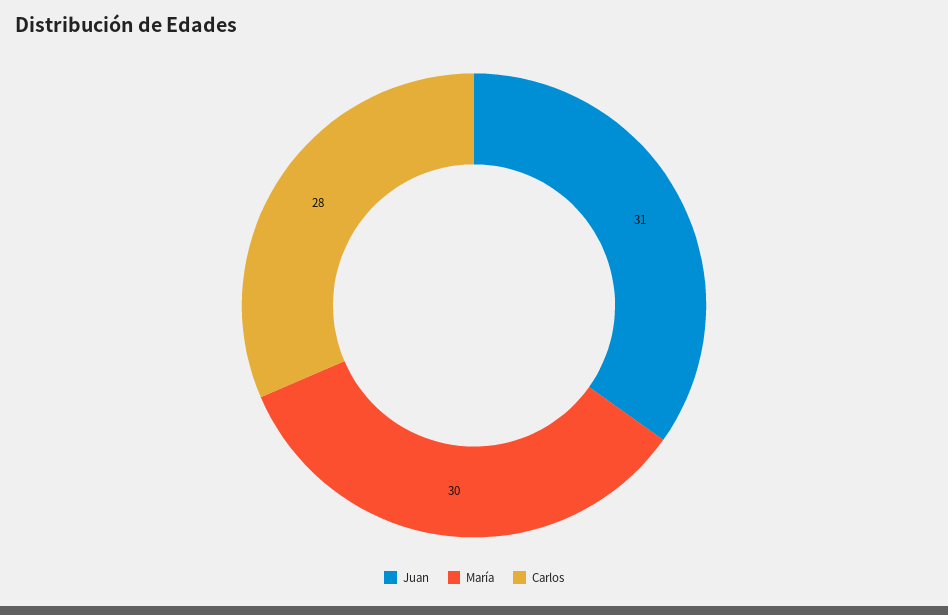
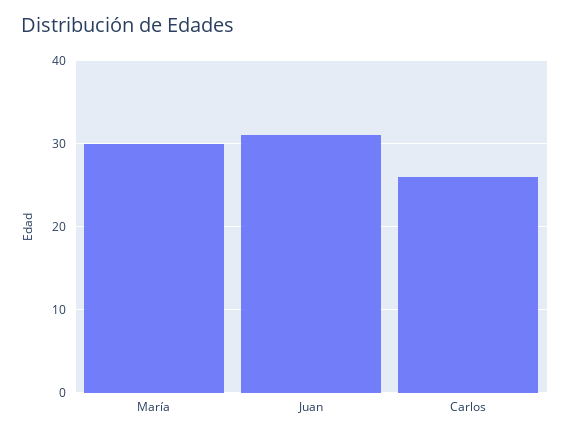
  {
    "Juan": 31,
    "María": 30,
-   "Carlos": 28
+   "Carlos": 26
  }

